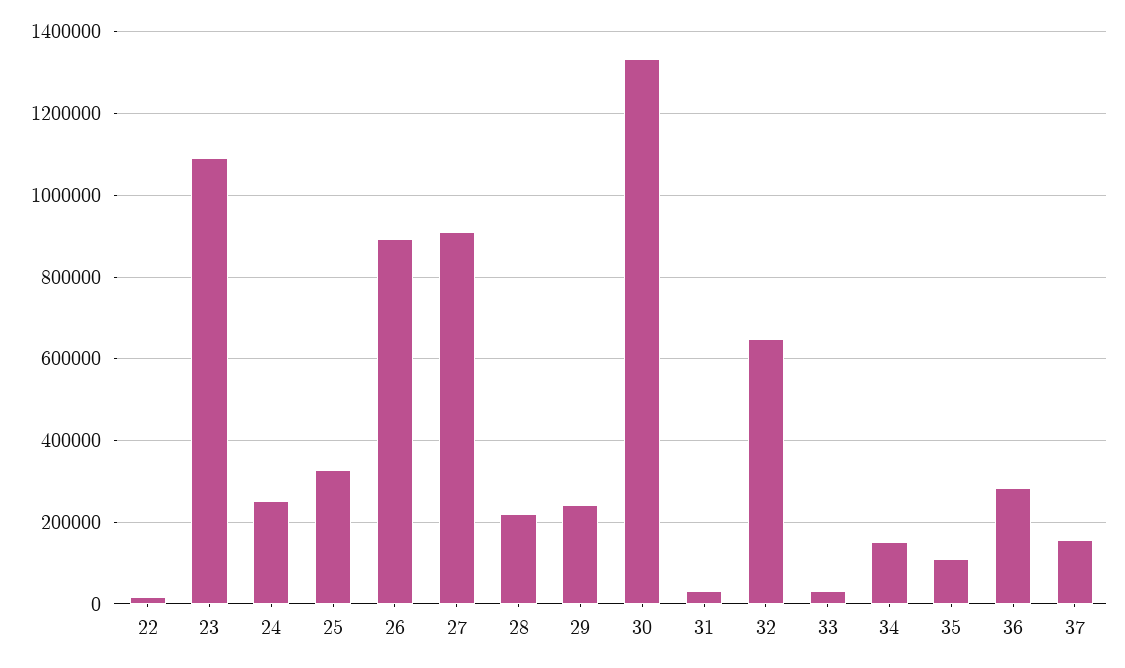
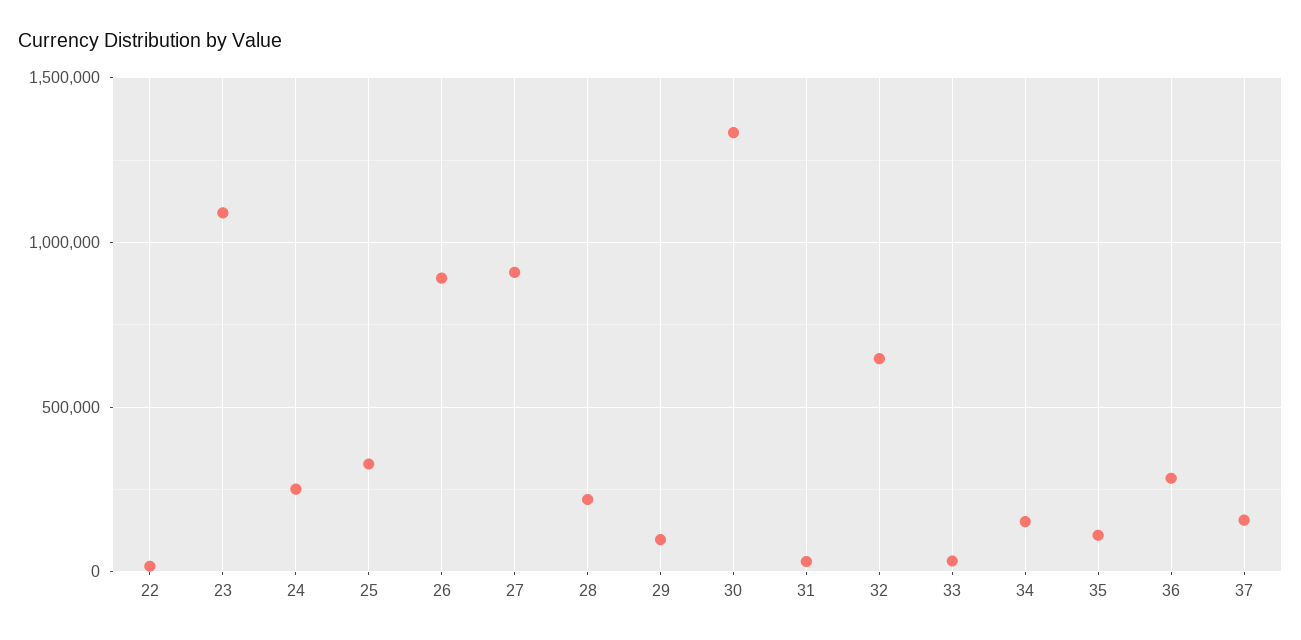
  {
    "22": 20000,
    "23": 1100000,
    "24": 260000,
    "25": 320000,
    "26": 900000,
    "27": 900000,
    "28": 220000,
-   "29": 240000,
+   "29": 100000,
    "30": 1340000,
    "31": 40000,
    "32": 640000,
    "33": 40000,
    "34": 160000,
    "35": 120000,
    "36": 280000,
    "37": 160000
  }

